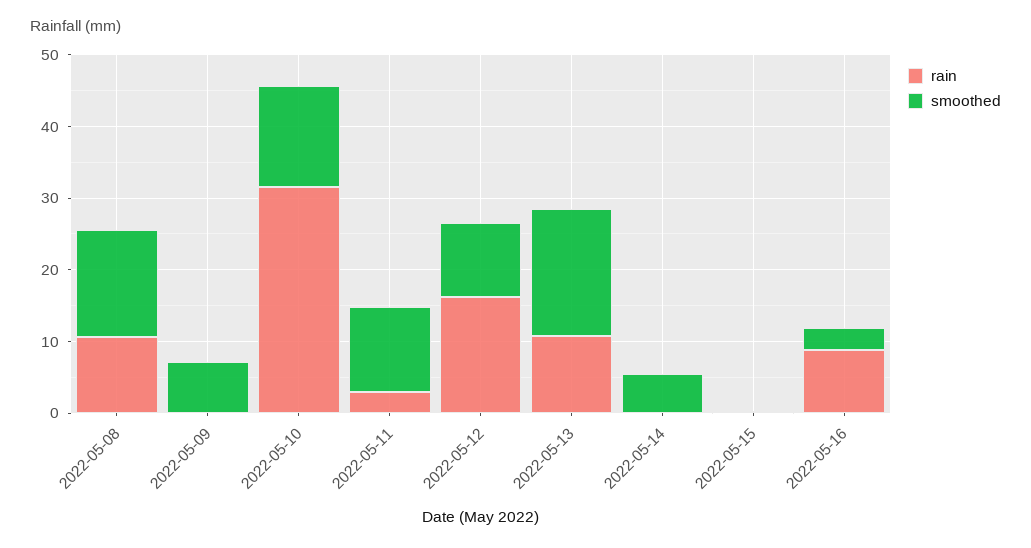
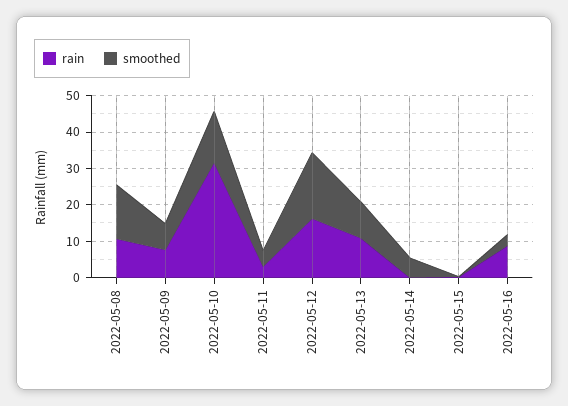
  {
    "rain": {
      "2022-05-08": 10,
-     "2022-05-09": 0,
+     "2022-05-09": 7.5,
      "2022-05-10": 32,
      "2022-05-11": 4,
      "2022-05-12": 16,
      "2022-05-13": 10,
      "2022-05-14": 0,
      "2022-05-15": 0,
      "2022-05-16": 8
    },
    "smoothed": {
      "2022-05-08": 14,
      "2022-05-09": 8,
      "2022-05-10": 14,
-     "2022-05-11": 12,
+     "2022-05-11": 5,
-     "2022-05-12": 10,
+     "2022-05-12": 17.5,
-     "2022-05-13": 18,
+     "2022-05-13": 10,
      "2022-05-14": 6,
      "2022-05-15": 0,
      "2022-05-16": 4
    }
  }

